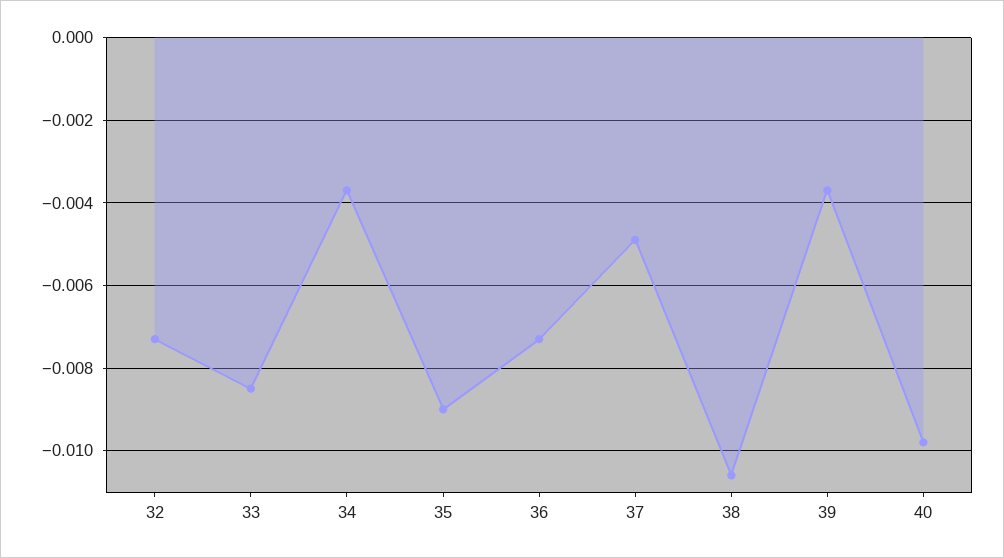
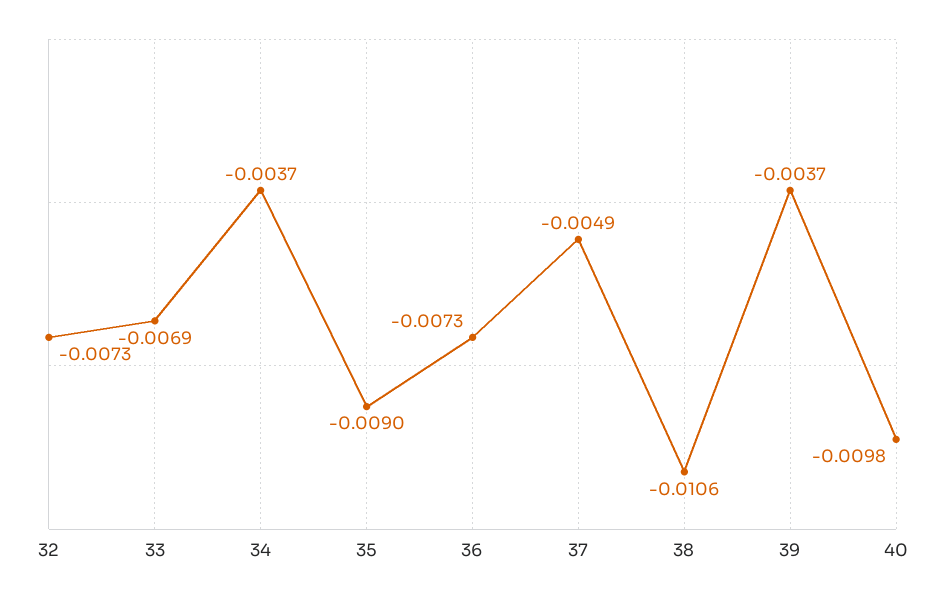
  {
    "32": -0.0073,
-   "33": -0.0085,
+   "33": -0.0069,
    "34": -0.0037,
    "35": -0.009,
    "36": -0.0073,
    "37": -0.0049,
    "38": -0.0106,
    "39": -0.0037,
    "40": -0.0098
  }

